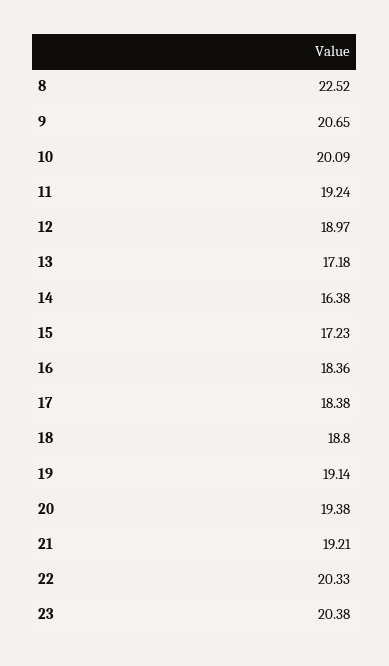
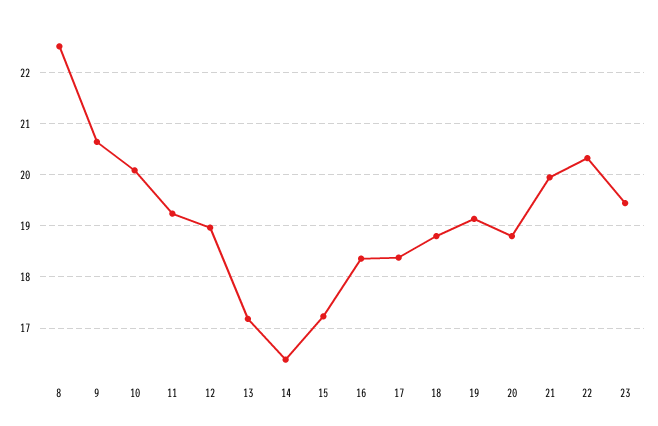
  {
    "8": 22.52,
    "9": 20.65,
    "10": 20.09,
    "11": 19.24,
    "12": 18.97,
    "13": 17.18,
    "14": 16.38,
    "15": 17.23,
    "16": 18.36,
    "17": 18.38,
    "18": 18.8,
    "19": 19.14,
-   "20": 19.38,
+   "20": 18.8,
-   "21": 19.21,
+   "21": 20,
    "22": 20.33,
-   "23": 20.38
+   "23": 19.4
  }

